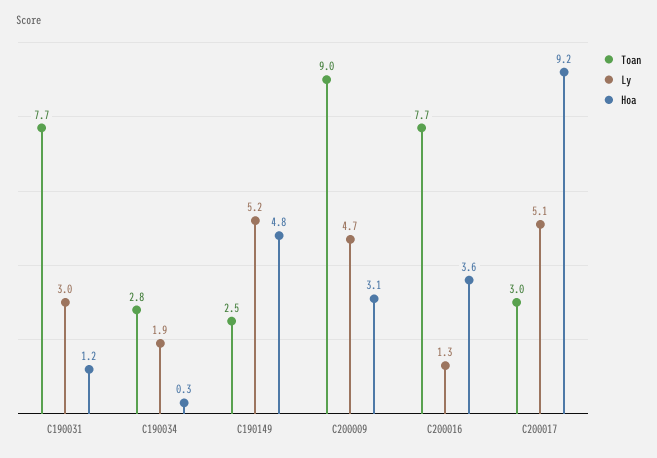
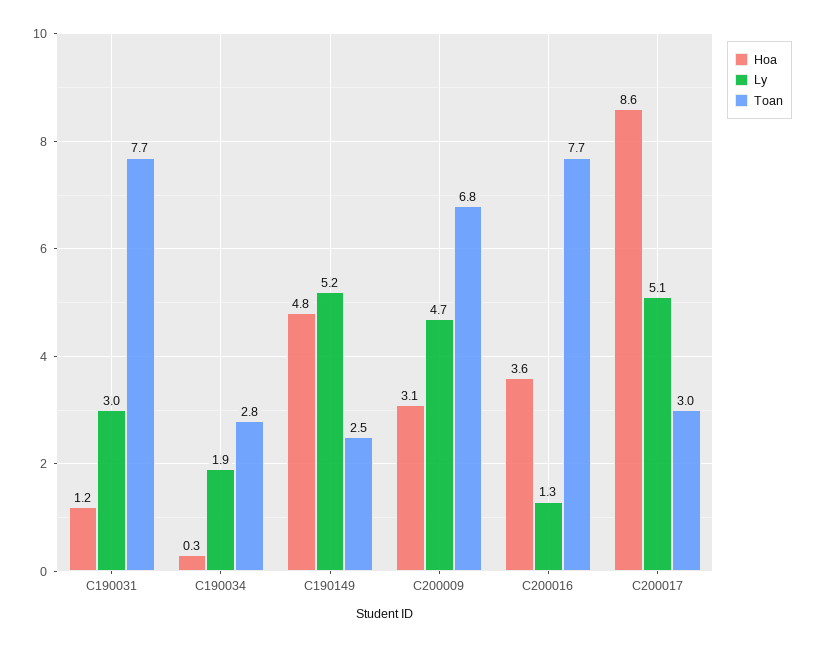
  {
    "Toan": {
      "C190031": 7.7,
      "C190034": 2.8,
      "C190149": 2.5,
-     "C200009": 9,
+     "C200009": 6.8,
      "C200016": 7.7,
      "C200017": 3
    },
    "Ly": {
      "C190031": 3,
      "C190034": 1.9,
      "C190149": 5.2,
      "C200009": 4.7,
      "C200016": 1.3,
      "C200017": 5.1
    },
    "Hoa": {
      "C190031": 1.2,
      "C190034": 0.3,
      "C190149": 4.8,
      "C200009": 3.1,
      "C200016": 3.6,
-     "C200017": 9.2
+     "C200017": 8.6
    }
  }

